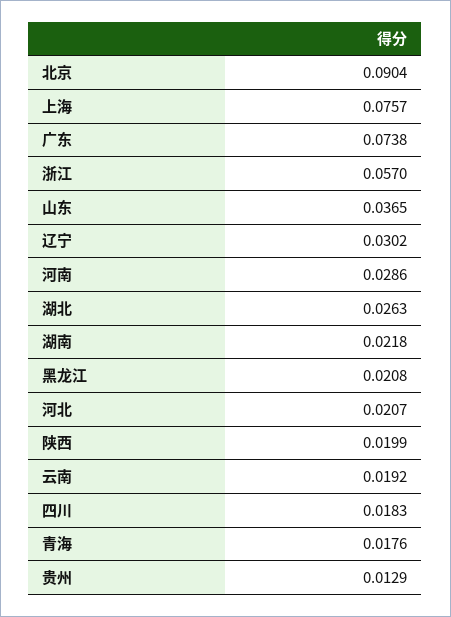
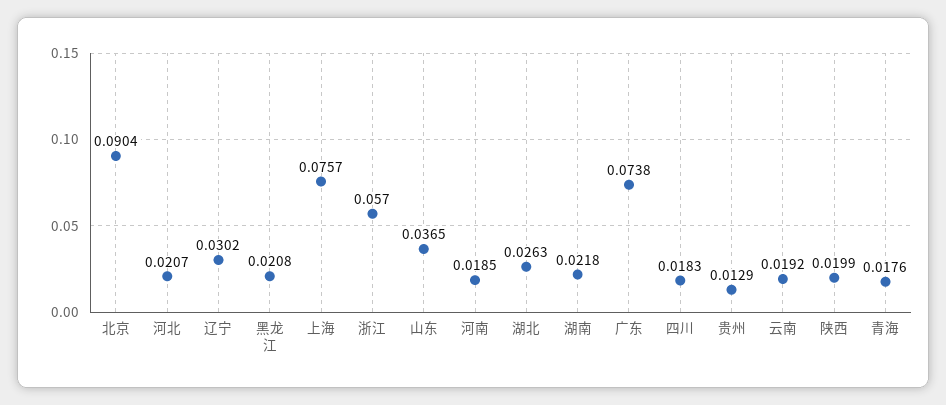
  {
    "北京": 0.0904,
    "上海": 0.0757,
    "广东": 0.0738,
    "浙江": 0.057,
    "山东": 0.0365,
    "辽宁": 0.0302,
-   "河南": 0.0286,
+   "河南": 0.0185,
    "湖北": 0.0263,
    "湖南": 0.0218,
    "黑龙江": 0.0208,
    "河北": 0.0207,
    "陕西": 0.0199,
    "云南": 0.0192,
    "四川": 0.0183,
    "青海": 0.0176,
    "贵州": 0.0129
  }

